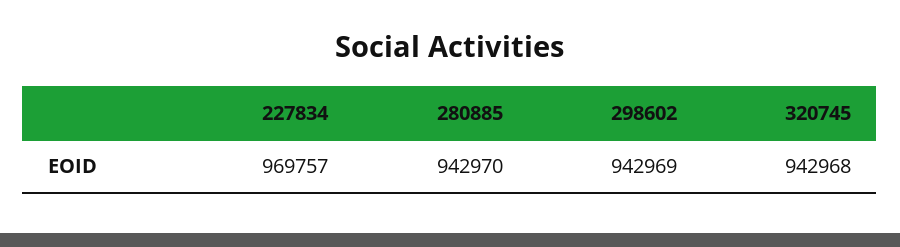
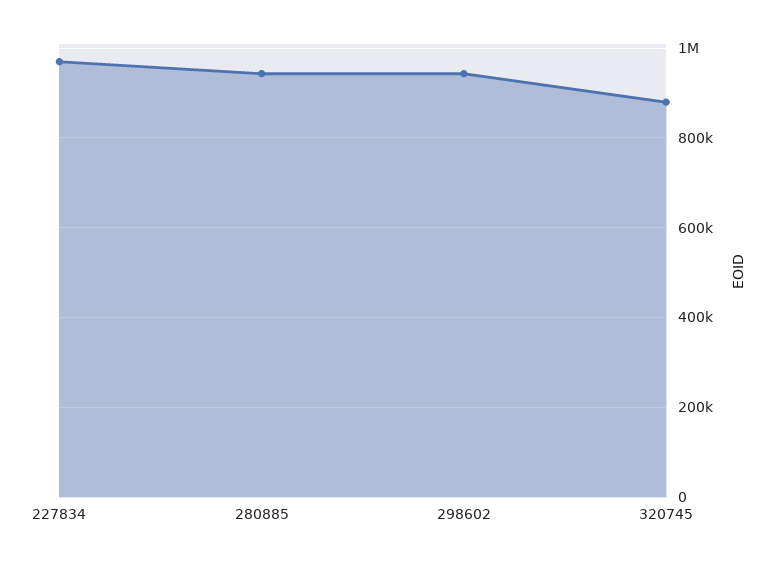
  {
    "227834": 969757,
    "280885": 942970,
    "298602": 942969,
-   "320745": 942968
+   "320745": 880000
  }

